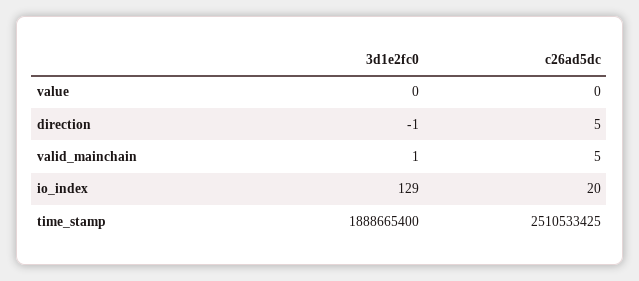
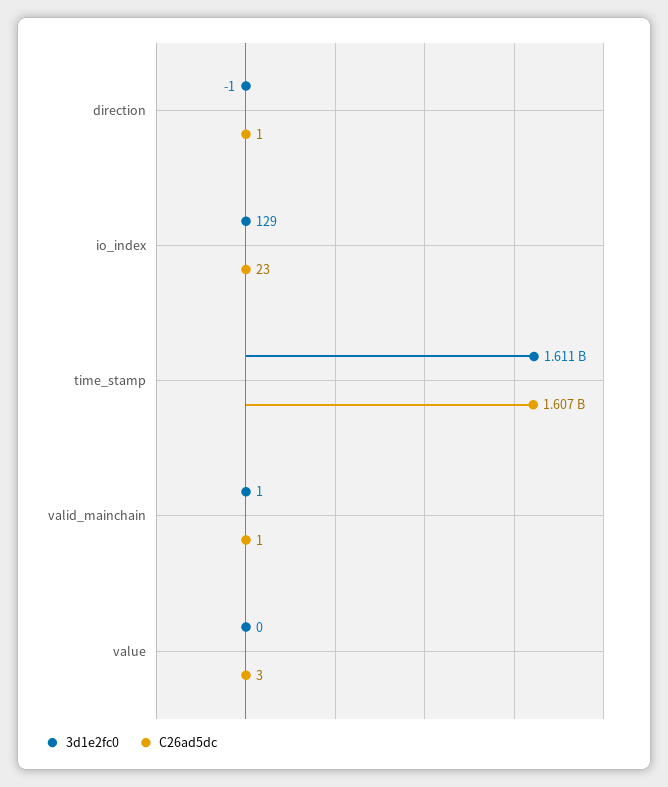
  {
    "3d1e2fc0": {
      "value": 0,
      "direction": -1,
      "valid_mainchain": 1,
      "io_index": 129,
-     "time_stamp": 1888665400
+     "time_stamp": 1611000000
    },
    "c26ad5dc": {
-     "value": 0,
+     "value": 3,
-     "direction": 5,
+     "direction": 1,
-     "valid_mainchain": 5,
+     "valid_mainchain": 1,
-     "io_index": 20,
+     "io_index": 23,
-     "time_stamp": 2510533425
+     "time_stamp": 1607000000
    }
  }

